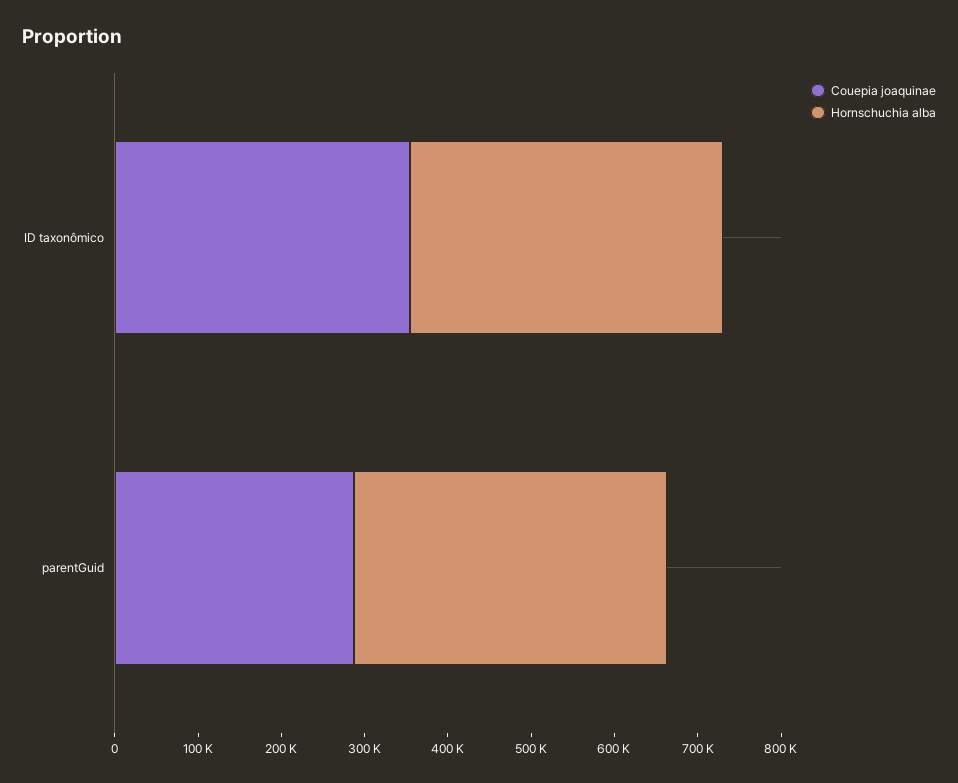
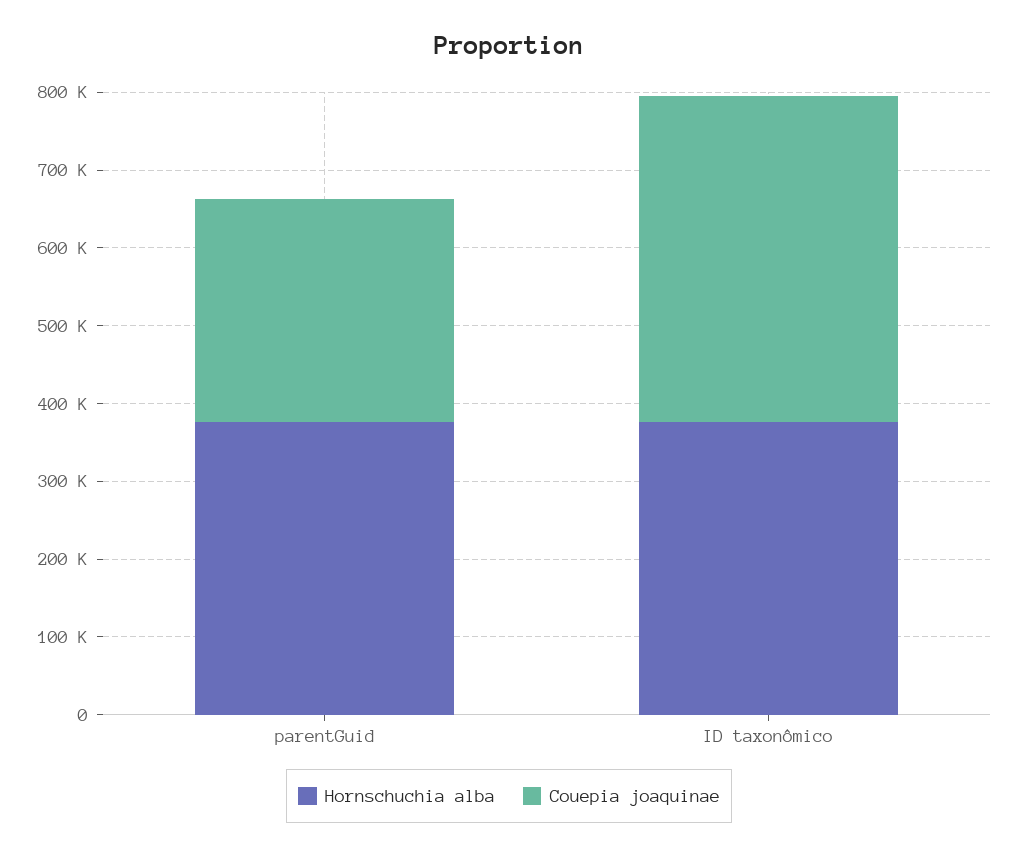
  {
    "Couepia joaquinae": {
-     "ID taxonômico": 360000,
+     "ID taxonômico": 420000,
      "parentGuid": 280000
    },
    "Hornschuchia alba": {
      "ID taxonômico": 380000,
      "parentGuid": 380000
    }
  }

